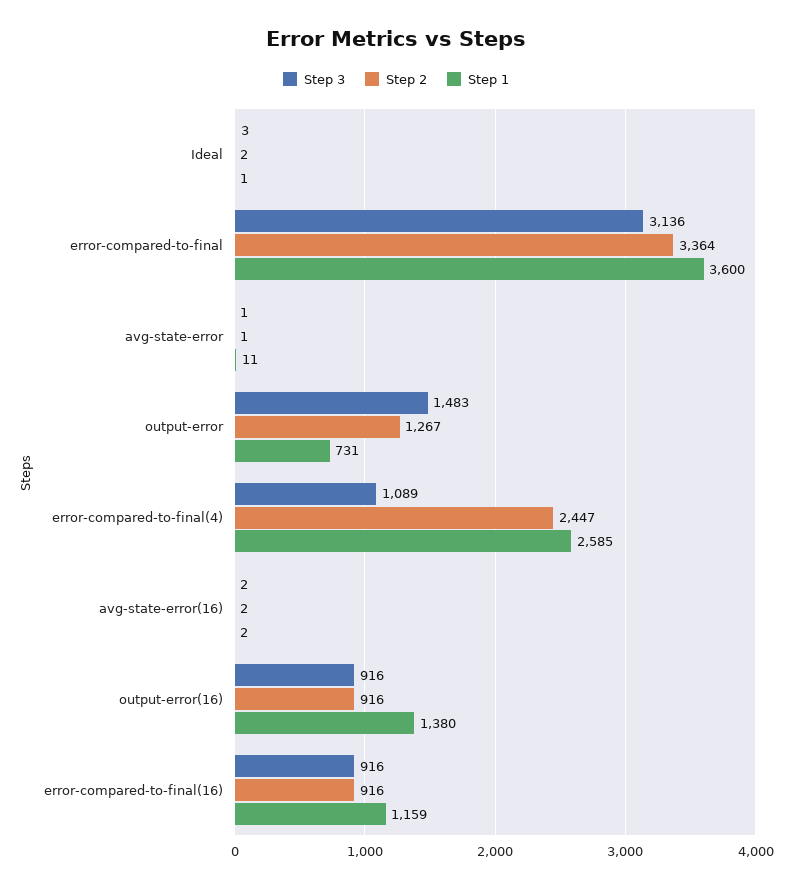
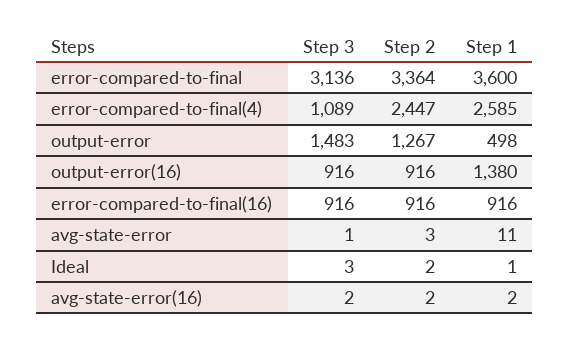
  {
    "Step 3": {
      "Ideal": 3,
      "error-compared-to-final": 3136,
      "avg-state-error": 1,
      "output-error": 1483,
      "error-compared-to-final(4)": 1089,
      "avg-state-error(16)": 2,
      "output-error(16)": 916,
      "error-compared-to-final(16)": 916
    },
    "Step 2": {
      "Ideal": 2,
      "error-compared-to-final": 3364,
-     "avg-state-error": 1,
+     "avg-state-error": 3,
      "output-error": 1267,
      "error-compared-to-final(4)": 2447,
      "avg-state-error(16)": 2,
      "output-error(16)": 916,
      "error-compared-to-final(16)": 916
    },
    "Step 1": {
      "Ideal": 1,
      "error-compared-to-final": 3600,
      "avg-state-error": 11,
-     "output-error": 731,
+     "output-error": 498,
      "error-compared-to-final(4)": 2585,
      "avg-state-error(16)": 2,
      "output-error(16)": 1380,
-     "error-compared-to-final(16)": 1159
+     "error-compared-to-final(16)": 916
    }
  }

